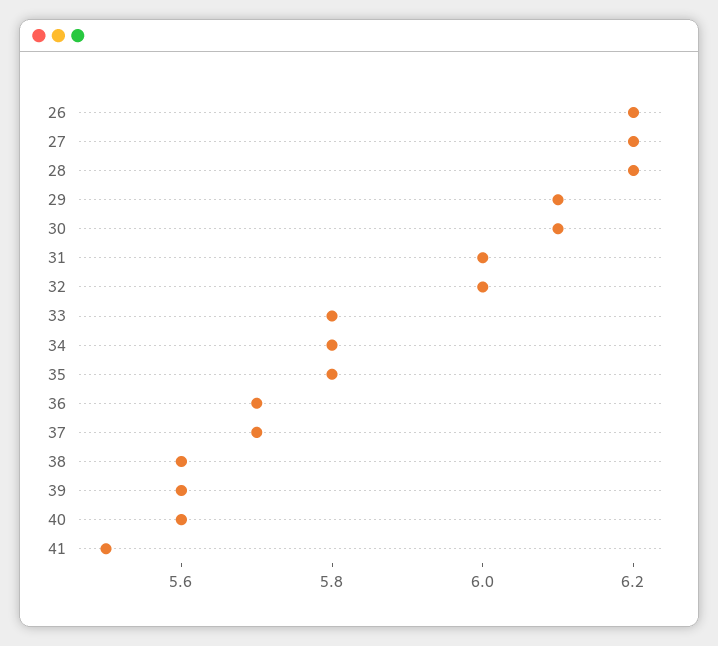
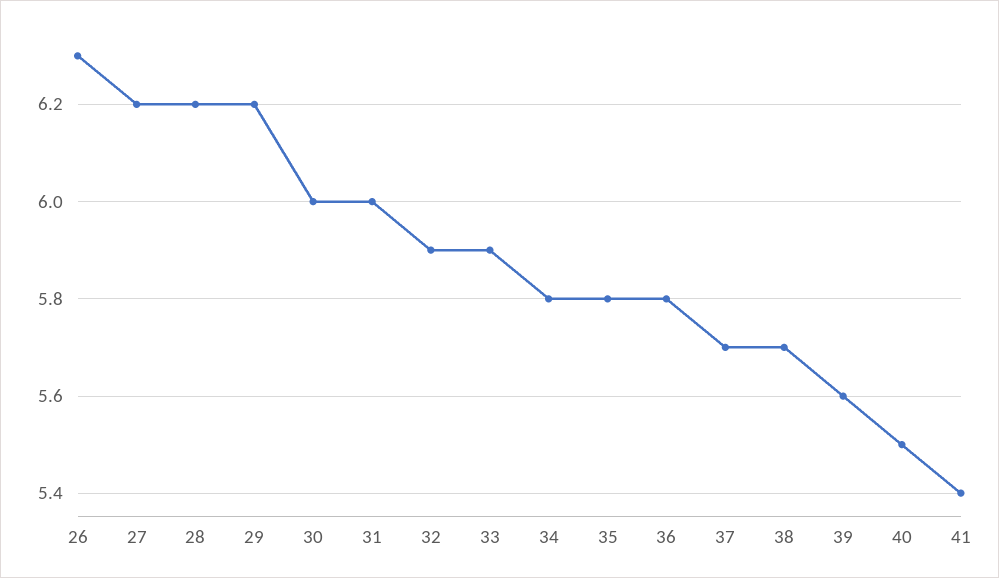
  {
-   "26": 6.2,
+   "26": 6.3,
    "27": 6.2,
    "28": 6.2,
-   "29": 6.1,
+   "29": 6.2,
-   "30": 6.1,
+   "30": 6,
    "31": 6,
-   "32": 6,
+   "32": 5.9,
-   "33": 5.8,
+   "33": 5.9,
    "34": 5.8,
    "35": 5.8,
-   "36": 5.7,
+   "36": 5.8,
    "37": 5.7,
-   "38": 5.6,
+   "38": 5.7,
    "39": 5.6,
-   "40": 5.6,
+   "40": 5.5,
-   "41": 5.5
+   "41": 5.4
  }

